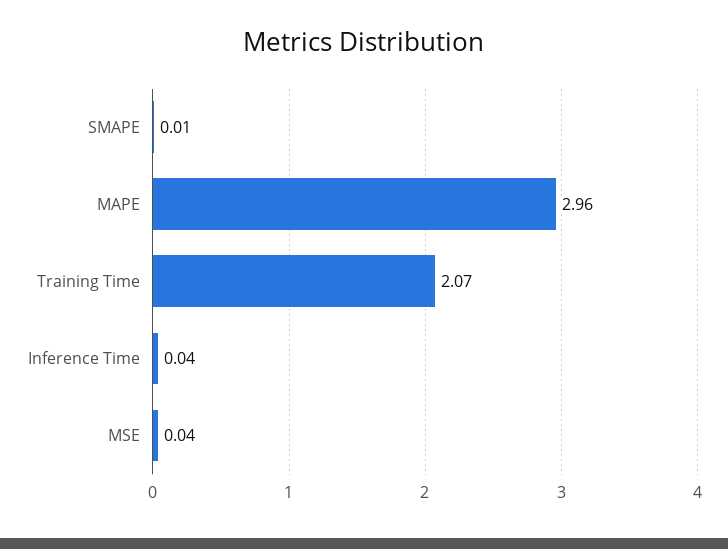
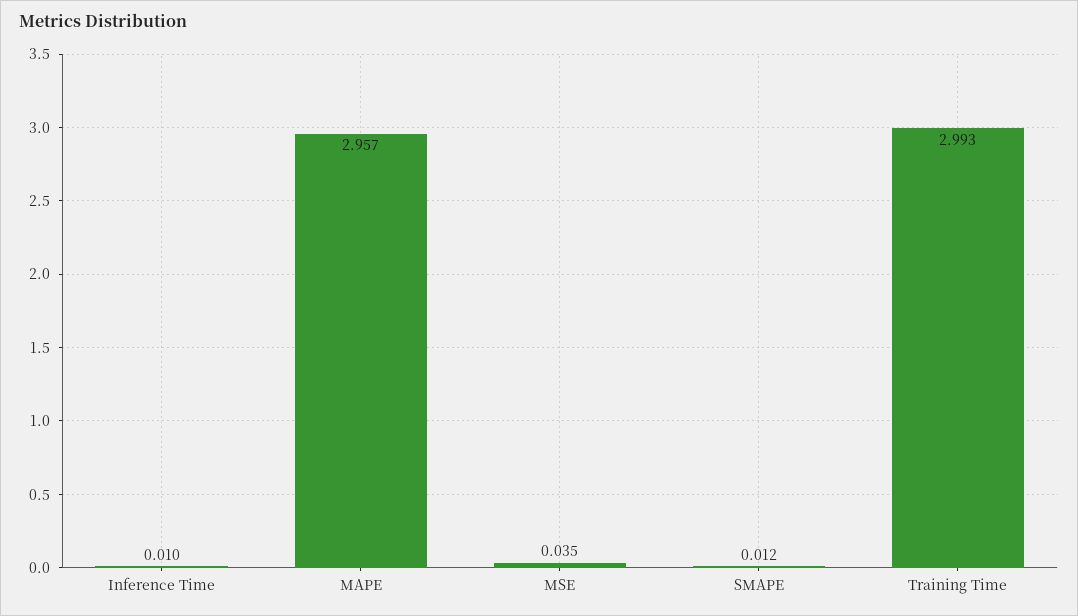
  {
    "SMAPE": 0.012,
    "MAPE": 2.957,
-   "Training Time": 2.07,
+   "Training Time": 2.993,
-   "Inference Time": 0.04,
+   "Inference Time": 0.01,
    "MSE": 0.035
  }

